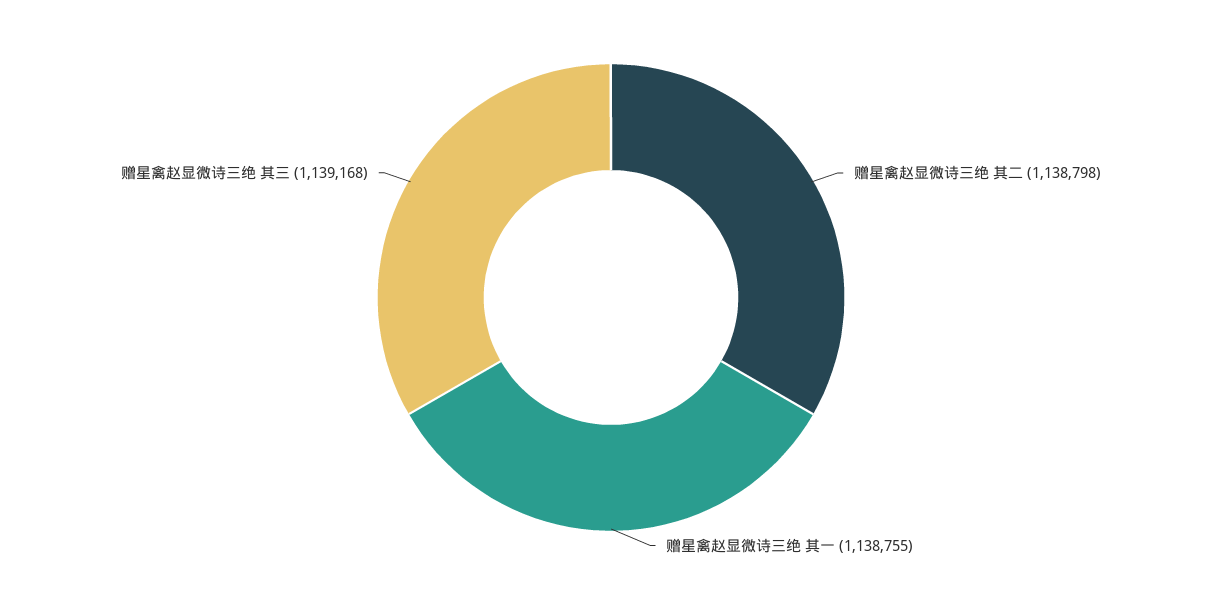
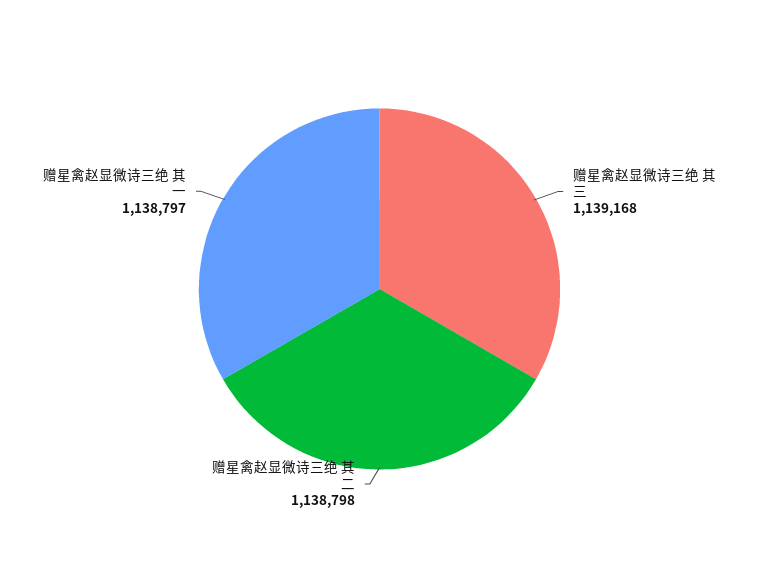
  {
    "赠星禽赵显微诗三绝 其二": 1138798,
-   "赠星禽赵显微诗三绝 其一": 1138755,
+   "赠星禽赵显微诗三绝 其一": 1138797,
    "赠星禽赵显微诗三绝 其三": 1139168
  }

